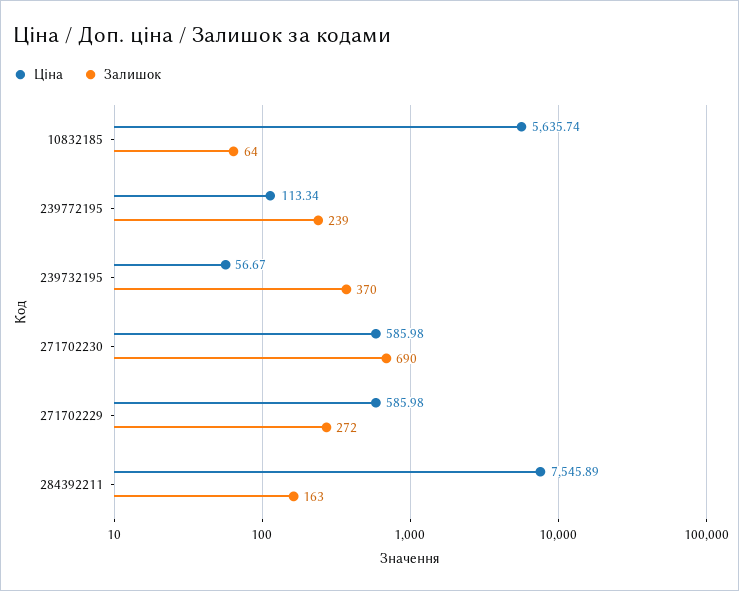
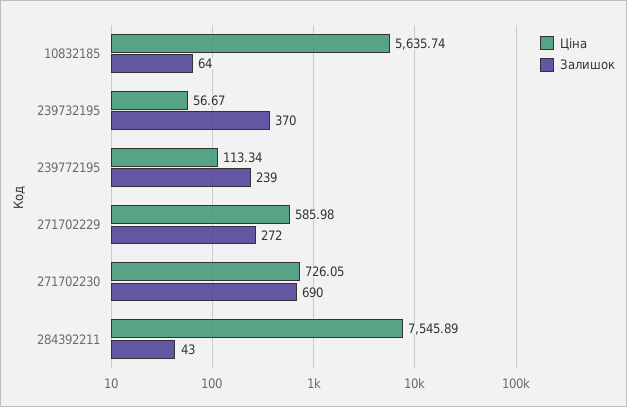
  {
    "Ціна": {
      "10832185": 5635.74,
      "239772195": 113.34,
      "239732195": 56.67,
-     "271702230": 585.98,
+     "271702230": 726.05,
      "271702229": 585.98,
      "284392211": 7545.89
    },
    "Залишок": {
      "10832185": 64,
      "239772195": 239,
      "239732195": 370,
      "271702230": 690,
      "271702229": 272,
-     "284392211": 163
+     "284392211": 43
    }
  }

